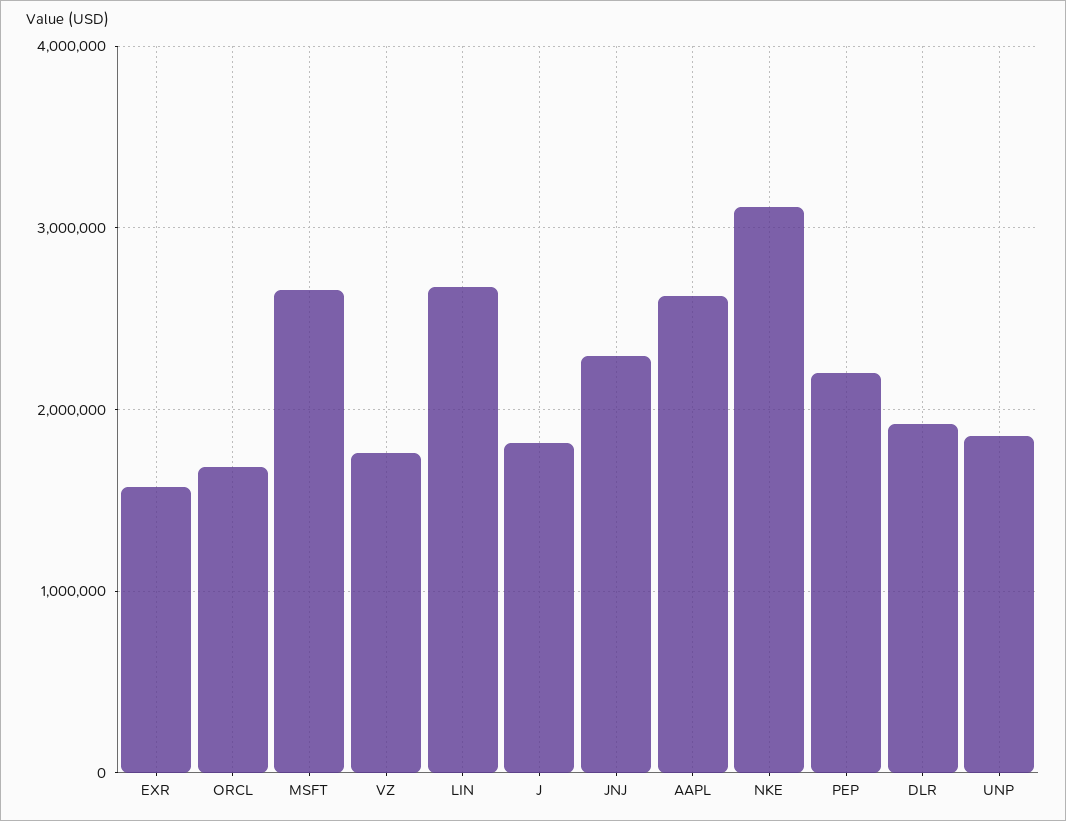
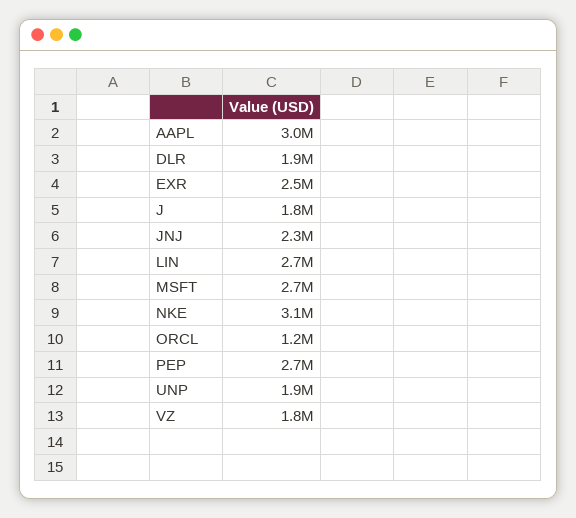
  {
-   "EXR": 1600000,
+   "EXR": 2500000,
-   "ORCL": 1700000,
+   "ORCL": 1200000,
    "MSFT": 2700000,
    "VZ": 1800000,
    "LIN": 2700000,
    "J": 1800000,
    "JNJ": 2300000,
-   "AAPL": 2600000,
+   "AAPL": 3000000,
    "NKE": 3100000,
-   "PEP": 2200000,
+   "PEP": 2700000,
    "DLR": 1900000,
    "UNP": 1900000
  }

